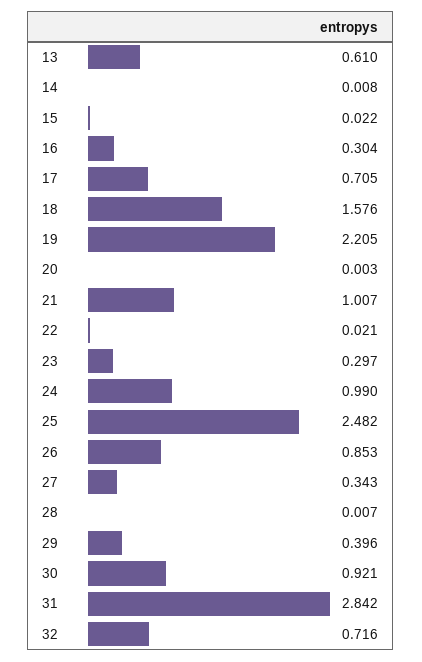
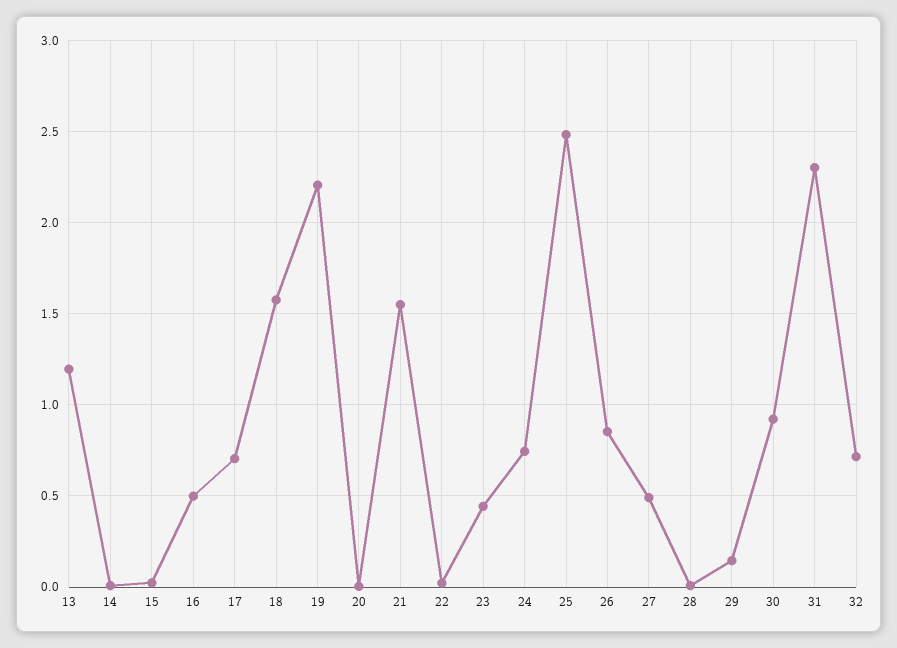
  {
-   "13": 0.61,
+   "13": 1.2,
    "14": 0.008,
    "15": 0.022,
-   "16": 0.304,
+   "16": 0.5,
    "17": 0.705,
    "18": 1.576,
    "19": 2.205,
    "20": 0.003,
-   "21": 1.007,
+   "21": 1.55,
    "22": 0.021,
-   "23": 0.297,
+   "23": 0.45,
-   "24": 0.99,
+   "24": 0.75,
    "25": 2.482,
    "26": 0.853,
-   "27": 0.343,
+   "27": 0.5,
    "28": 0.007,
-   "29": 0.396,
+   "29": 0.15,
    "30": 0.921,
-   "31": 2.842,
+   "31": 2.3,
    "32": 0.716
  }

